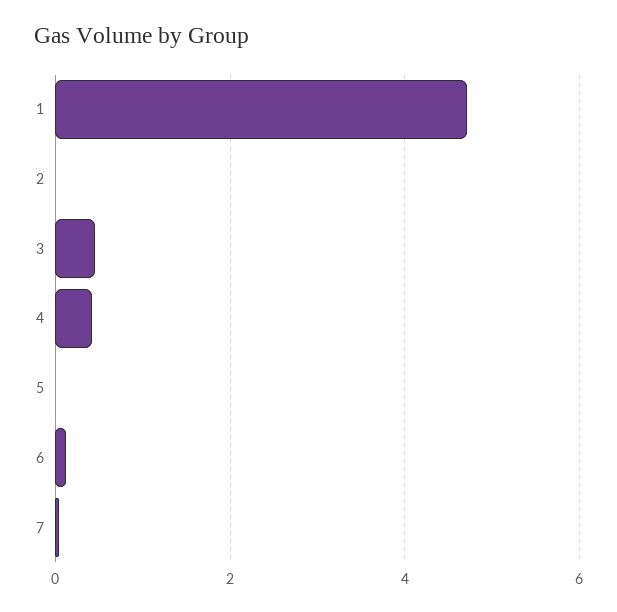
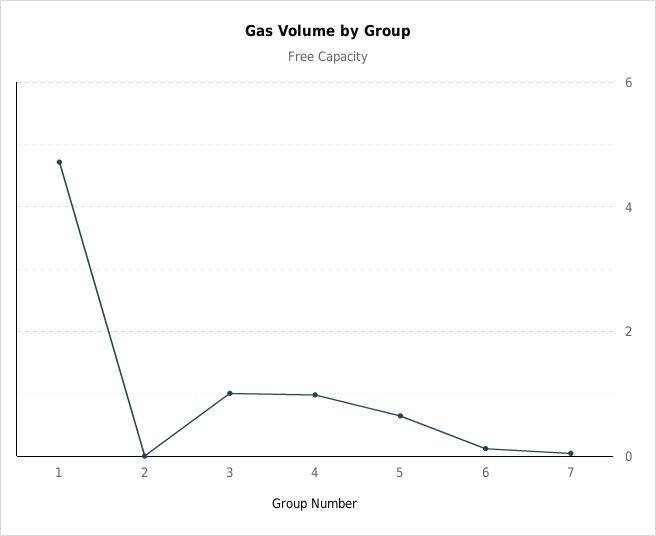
  {
    "1": 4.8,
    "2": 0,
-   "3": 0.4,
+   "3": 1,
-   "4": 0.4,
+   "4": 1,
-   "5": 0,
+   "5": 0.6,
    "6": 0.2,
    "7": 0
  }

